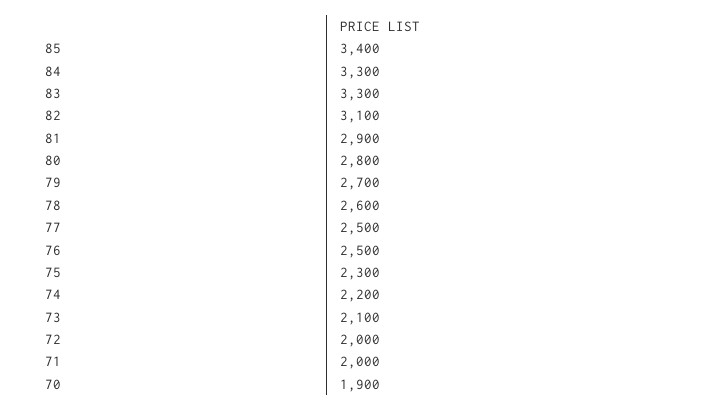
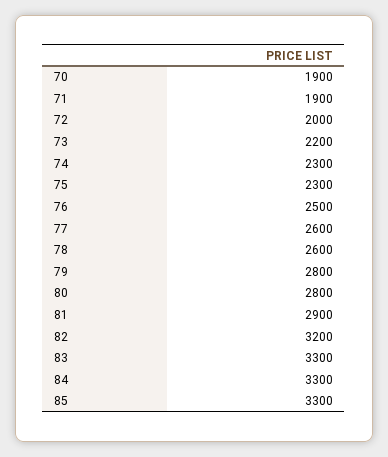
  {
-   "85": 3400,
+   "85": 3300,
    "84": 3300,
    "83": 3300,
-   "82": 3100,
+   "82": 3200,
    "81": 2900,
    "80": 2800,
-   "79": 2700,
+   "79": 2800,
    "78": 2600,
-   "77": 2500,
+   "77": 2600,
    "76": 2500,
    "75": 2300,
-   "74": 2200,
+   "74": 2300,
-   "73": 2100,
+   "73": 2200,
    "72": 2000,
-   "71": 2000,
+   "71": 1900,
    "70": 1900
  }

